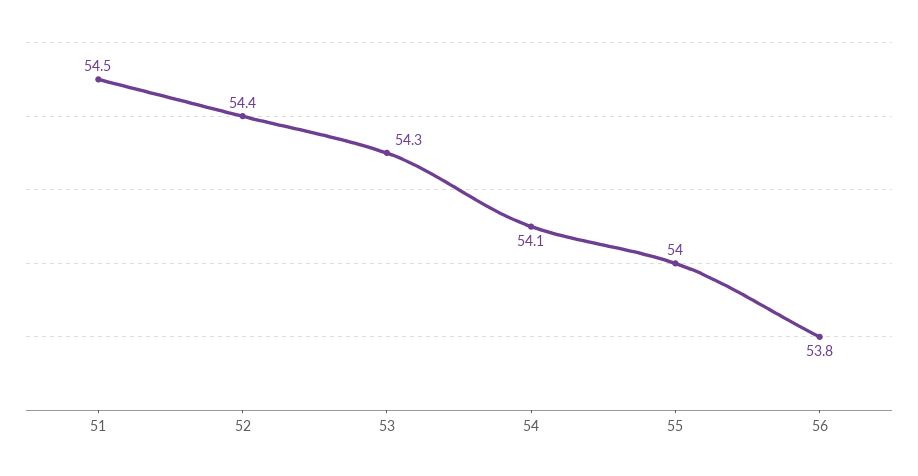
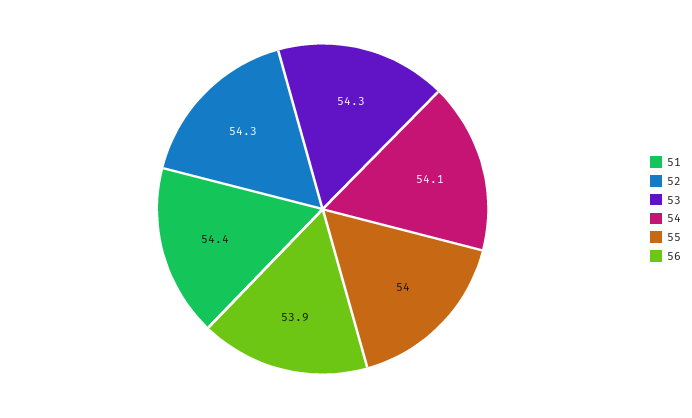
  {
-   "51": 54.5,
+   "51": 54.4,
-   "52": 54.4,
+   "52": 54.3,
    "53": 54.3,
    "54": 54.1,
    "55": 54,
-   "56": 53.8
+   "56": 53.9
  }

